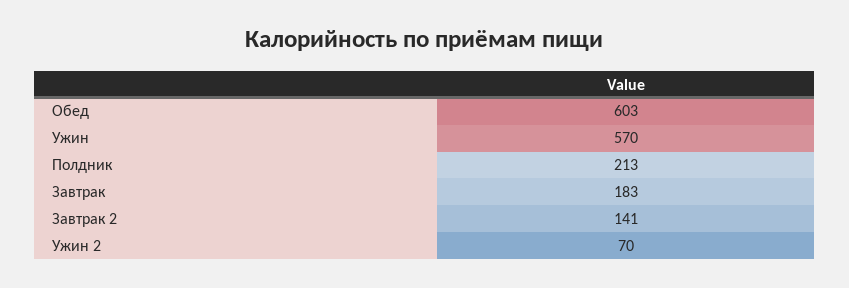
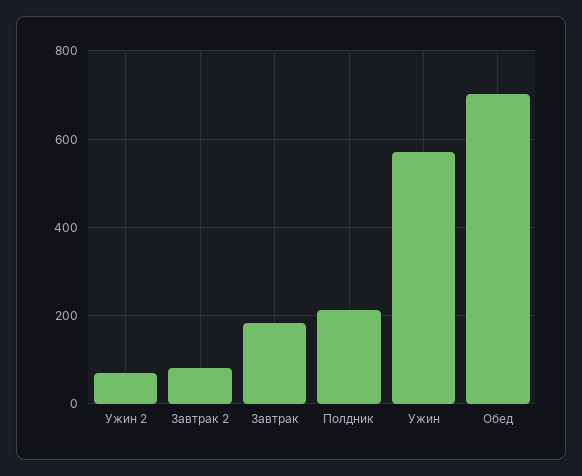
  {
-   "Обед": 603,
+   "Обед": 700,
    "Ужин": 570,
    "Полдник": 213,
    "Завтрак": 183,
-   "Завтрак 2": 141,
+   "Завтрак 2": 80,
    "Ужин 2": 70
  }

